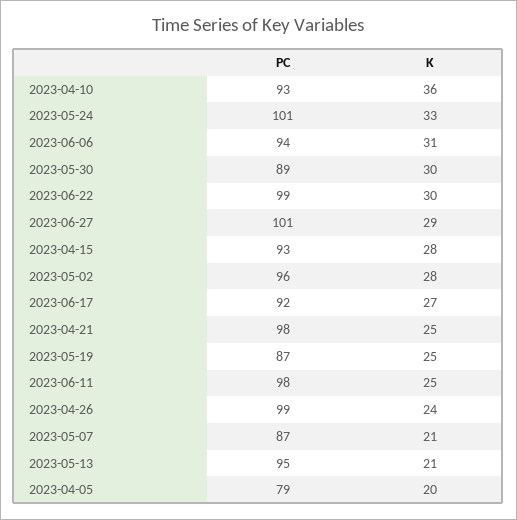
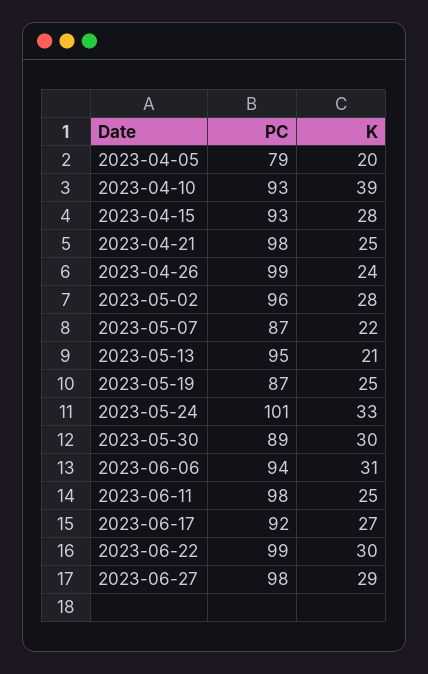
  {
    "PC": {
      "2023-04-10": 93,
      "2023-05-24": 101,
      "2023-06-06": 94,
      "2023-05-30": 89,
      "2023-06-22": 99,
-     "2023-06-27": 101,
+     "2023-06-27": 98,
      "2023-04-15": 93,
      "2023-05-02": 96,
      "2023-06-17": 92,
      "2023-04-21": 98,
      "2023-05-19": 87,
      "2023-06-11": 98,
      "2023-04-26": 99,
      "2023-05-07": 87,
      "2023-05-13": 95,
      "2023-04-05": 79
    },
    "K": {
-     "2023-04-10": 36,
+     "2023-04-10": 39,
      "2023-05-24": 33,
      "2023-06-06": 31,
      "2023-05-30": 30,
      "2023-06-22": 30,
      "2023-06-27": 29,
      "2023-04-15": 28,
      "2023-05-02": 28,
      "2023-06-17": 27,
      "2023-04-21": 25,
      "2023-05-19": 25,
      "2023-06-11": 25,
      "2023-04-26": 24,
-     "2023-05-07": 21,
+     "2023-05-07": 22,
      "2023-05-13": 21,
      "2023-04-05": 20
    }
  }

